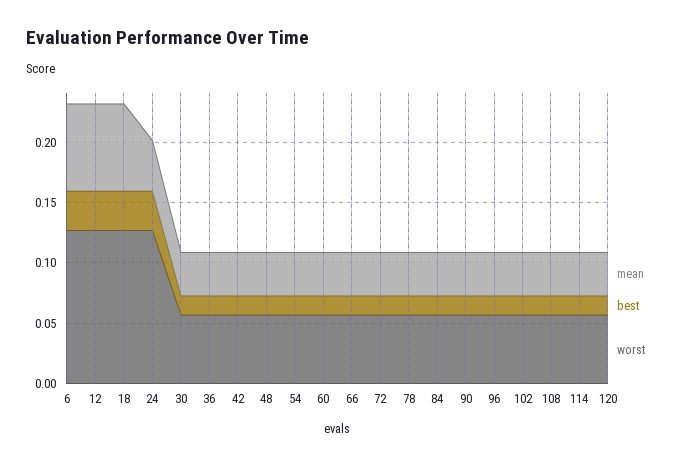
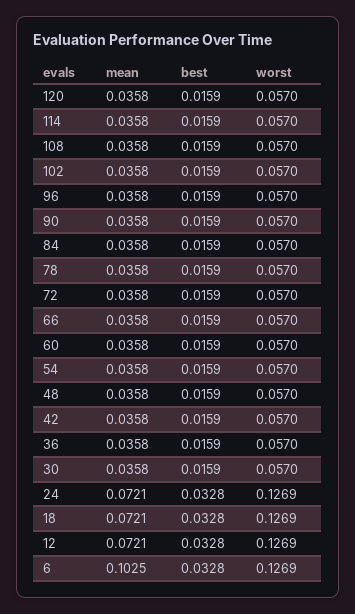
  {
    "mean": {
-     "6": 0.07,
+     "6": 0.1025,
      "12": 0.0721,
      "18": 0.0721,
-     "24": 0.04,
+     "24": 0.0721,
      "30": 0.0358,
      "36": 0.0358,
      "42": 0.0358,
      "48": 0.0358,
      "54": 0.0358,
      "60": 0.0358,
      "66": 0.0358,
      "72": 0.0358,
      "78": 0.0358,
      "84": 0.0358,
      "90": 0.0358,
      "96": 0.0358,
      "102": 0.0358,
      "108": 0.0358,
      "114": 0.0358,
      "120": 0.0358
    },
    "best": {
      "6": 0.0328,
      "12": 0.0328,
      "18": 0.0328,
      "24": 0.0328,
      "30": 0.0159,
      "36": 0.0159,
      "42": 0.0159,
      "48": 0.0159,
      "54": 0.0159,
      "60": 0.0159,
      "66": 0.0159,
      "72": 0.0159,
      "78": 0.0159,
      "84": 0.0159,
      "90": 0.0159,
      "96": 0.0159,
      "102": 0.0159,
      "108": 0.0159,
      "114": 0.0159,
      "120": 0.0159
    },
    "worst": {
      "6": 0.1269,
      "12": 0.1269,
      "18": 0.1269,
      "24": 0.1269,
      "30": 0.057,
      "36": 0.057,
      "42": 0.057,
      "48": 0.057,
      "54": 0.057,
      "60": 0.057,
      "66": 0.057,
      "72": 0.057,
      "78": 0.057,
      "84": 0.057,
      "90": 0.057,
      "96": 0.057,
      "102": 0.057,
      "108": 0.057,
      "114": 0.057,
      "120": 0.057
    }
  }

